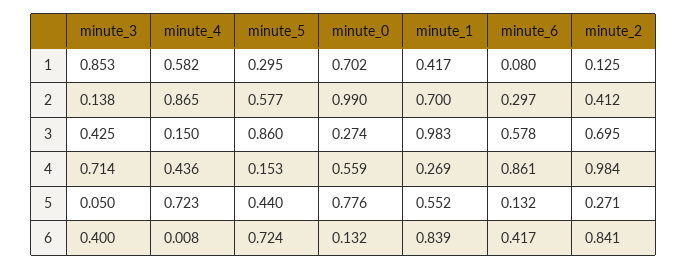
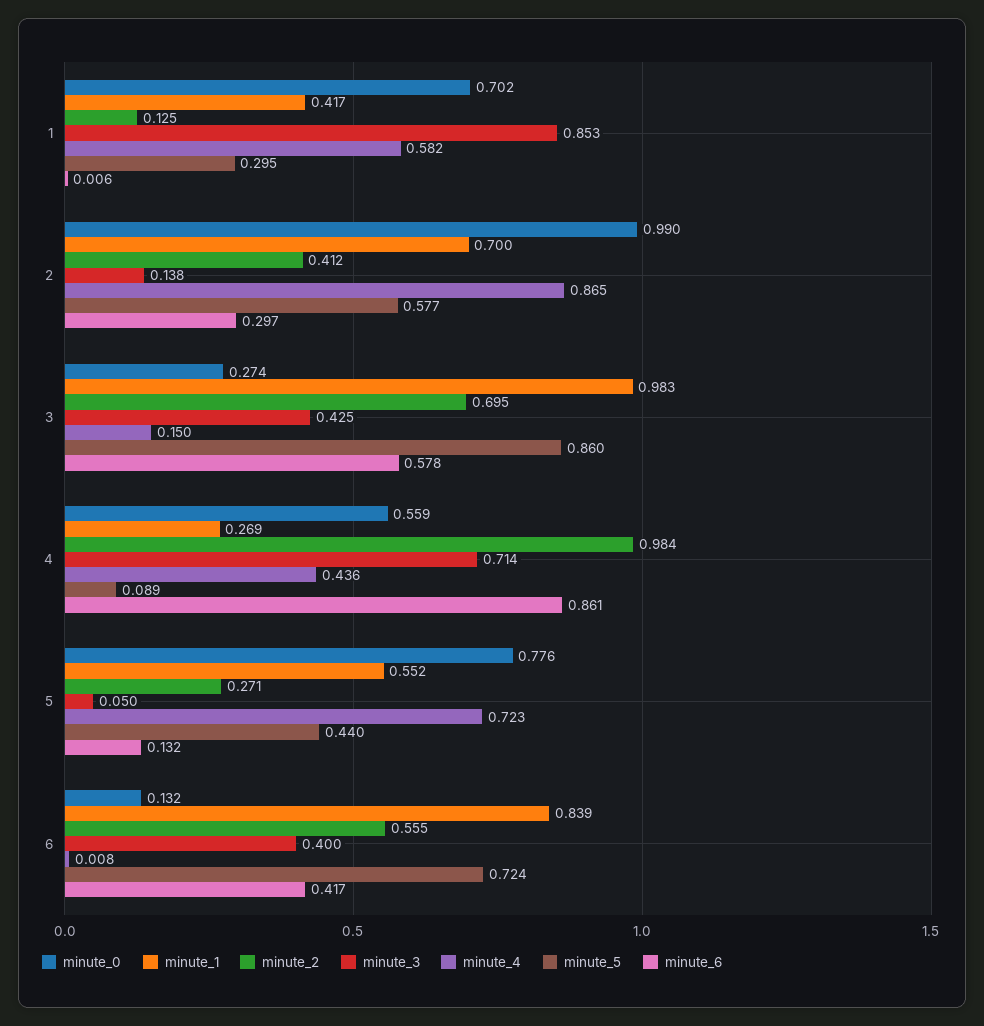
  {
    "minute_3": {
      "1": 0.853,
      "2": 0.138,
      "3": 0.425,
      "4": 0.714,
      "5": 0.05,
      "6": 0.4
    },
    "minute_4": {
      "1": 0.582,
      "2": 0.865,
      "3": 0.15,
      "4": 0.436,
      "5": 0.723,
      "6": 0.008
    },
    "minute_5": {
      "1": 0.295,
      "2": 0.577,
      "3": 0.86,
-     "4": 0.153,
+     "4": 0.089,
      "5": 0.44,
      "6": 0.724
    },
    "minute_0": {
      "1": 0.702,
      "2": 0.99,
      "3": 0.274,
      "4": 0.559,
      "5": 0.776,
      "6": 0.132
    },
    "minute_1": {
      "1": 0.417,
      "2": 0.7,
      "3": 0.983,
      "4": 0.269,
      "5": 0.552,
      "6": 0.839
    },
    "minute_6": {
-     "1": 0.08,
+     "1": 0.006,
      "2": 0.297,
      "3": 0.578,
      "4": 0.861,
      "5": 0.132,
      "6": 0.417
    },
    "minute_2": {
      "1": 0.125,
      "2": 0.412,
      "3": 0.695,
      "4": 0.984,
      "5": 0.271,
-     "6": 0.841
+     "6": 0.555
    }
  }

